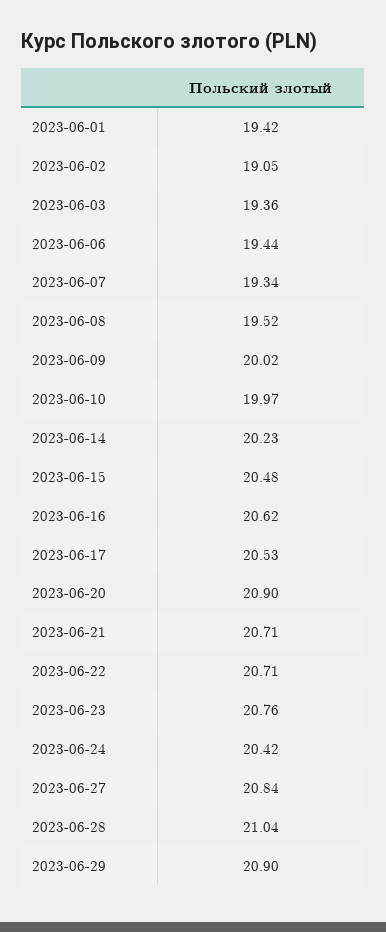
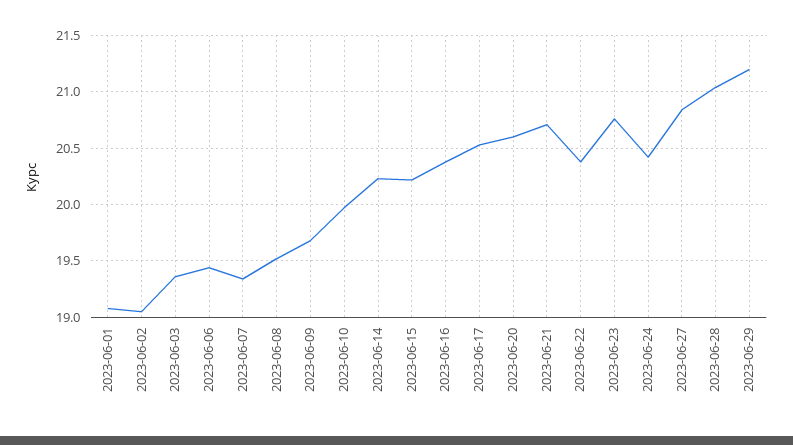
  {
-   "2023-06-01": 19.42,
+   "2023-06-01": 19.1,
    "2023-06-02": 19.05,
    "2023-06-03": 19.36,
    "2023-06-06": 19.44,
    "2023-06-07": 19.34,
    "2023-06-08": 19.52,
-   "2023-06-09": 20.02,
+   "2023-06-09": 19.7,
    "2023-06-10": 19.97,
    "2023-06-14": 20.23,
-   "2023-06-15": 20.48,
+   "2023-06-15": 20.2,
-   "2023-06-16": 20.62,
+   "2023-06-16": 20.4,
    "2023-06-17": 20.53,
-   "2023-06-20": 20.9,
+   "2023-06-20": 20.6,
    "2023-06-21": 20.71,
-   "2023-06-22": 20.71,
+   "2023-06-22": 20.4,
    "2023-06-23": 20.76,
    "2023-06-24": 20.42,
    "2023-06-27": 20.84,
    "2023-06-28": 21.04,
-   "2023-06-29": 20.9
+   "2023-06-29": 21.2
  }

